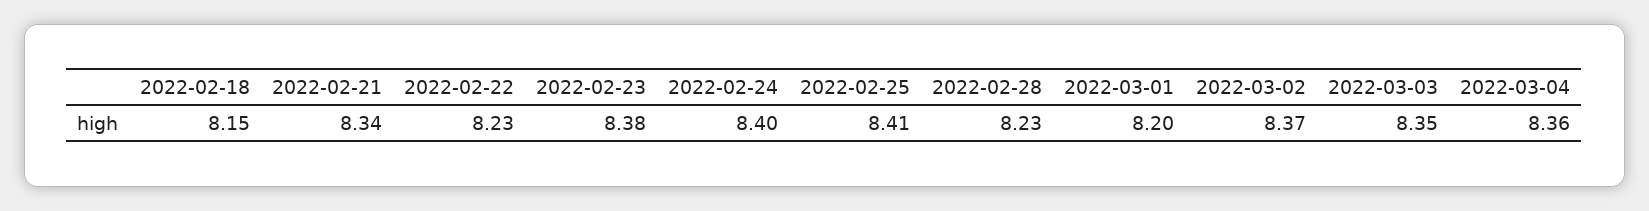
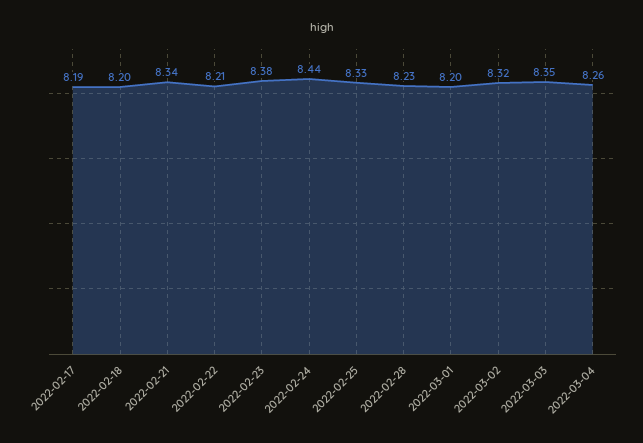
  {
-   "2022-02-18": 8.15,
+   "2022-02-18": 8.2,
    "2022-02-21": 8.34,
-   "2022-02-22": 8.23,
+   "2022-02-22": 8.21,
    "2022-02-23": 8.38,
-   "2022-02-24": 8.4,
+   "2022-02-24": 8.44,
-   "2022-02-25": 8.41,
+   "2022-02-25": 8.33,
    "2022-02-28": 8.23,
    "2022-03-01": 8.2,
-   "2022-03-02": 8.37,
+   "2022-03-02": 8.32,
    "2022-03-03": 8.35,
-   "2022-03-04": 8.36
+   "2022-03-04": 8.26,
+   "2022-02-17": 8.19
  }

